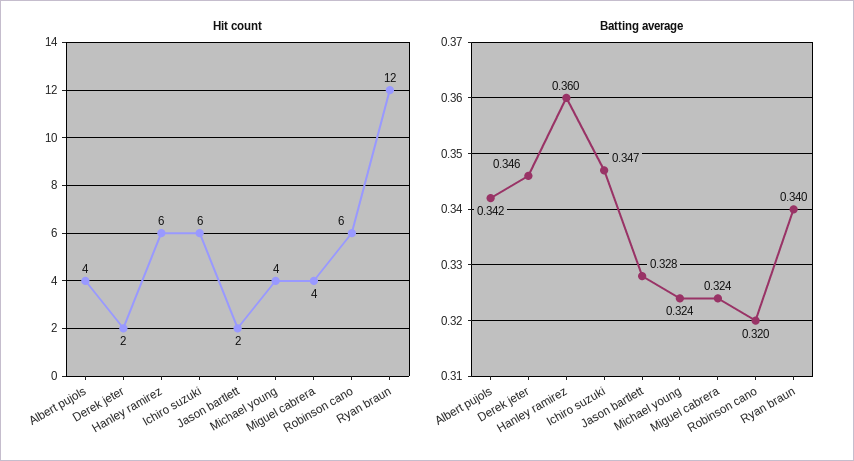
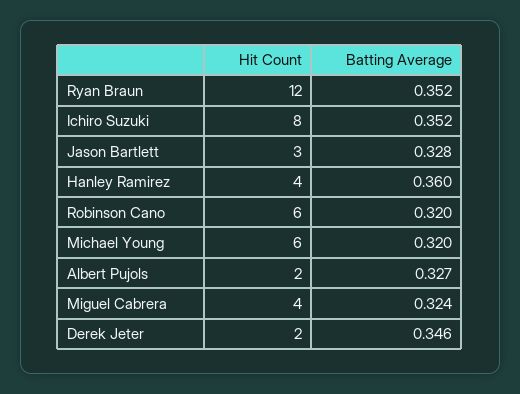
  {
    "Hit count": {
-     "Albert pujols": 4,
+     "Albert pujols": 2,
      "Derek jeter": 2,
-     "Hanley ramirez": 6,
+     "Hanley ramirez": 4,
-     "Ichiro suzuki": 6,
+     "Ichiro suzuki": 8,
-     "Jason bartlett": 2,
+     "Jason bartlett": 3,
-     "Michael young": 4,
+     "Michael young": 6,
      "Miguel cabrera": 4,
      "Robinson cano": 6,
      "Ryan braun": 12
    },
    "Batting average": {
-     "Albert pujols": 0.342,
+     "Albert pujols": 0.327,
      "Derek jeter": 0.346,
      "Hanley ramirez": 0.36,
-     "Ichiro suzuki": 0.347,
+     "Ichiro suzuki": 0.352,
      "Jason bartlett": 0.328,
-     "Michael young": 0.324,
+     "Michael young": 0.32,
      "Miguel cabrera": 0.324,
      "Robinson cano": 0.32,
-     "Ryan braun": 0.34
+     "Ryan braun": 0.352
    }
  }

